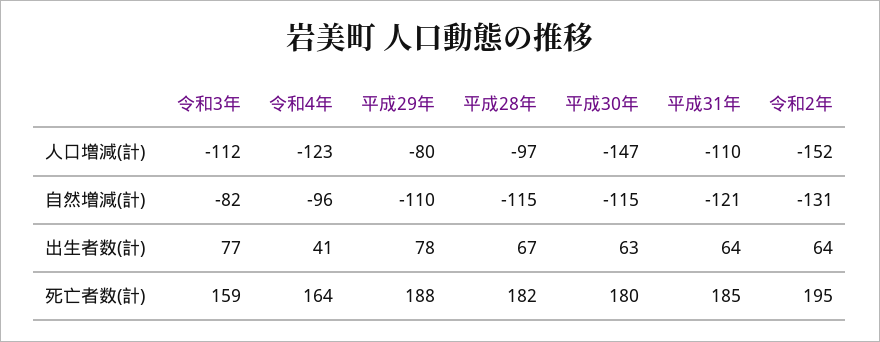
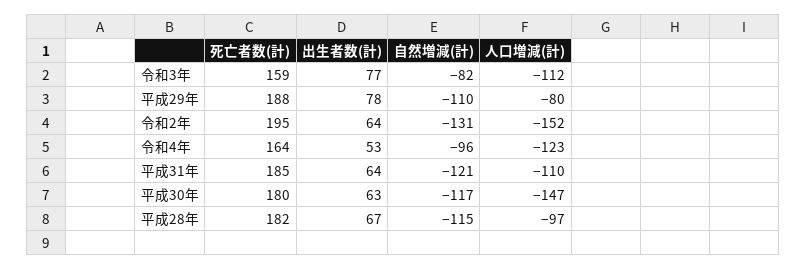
  {
    "令和3年": {
      "人口増減(計)": -112,
      "自然増減(計)": -82,
      "出生者数(計)": 77,
      "死亡者数(計)": 159
    },
    "令和4年": {
      "人口増減(計)": -123,
      "自然増減(計)": -96,
-     "出生者数(計)": 41,
+     "出生者数(計)": 53,
      "死亡者数(計)": 164
    },
    "平成29年": {
      "人口増減(計)": -80,
      "自然増減(計)": -110,
      "出生者数(計)": 78,
      "死亡者数(計)": 188
    },
    "平成28年": {
      "人口増減(計)": -97,
      "自然増減(計)": -115,
      "出生者数(計)": 67,
      "死亡者数(計)": 182
    },
    "平成30年": {
      "人口増減(計)": -147,
-     "自然増減(計)": -115,
+     "自然増減(計)": -117,
      "出生者数(計)": 63,
      "死亡者数(計)": 180
    },
    "平成31年": {
      "人口増減(計)": -110,
      "自然増減(計)": -121,
      "出生者数(計)": 64,
      "死亡者数(計)": 185
    },
    "令和2年": {
      "人口増減(計)": -152,
      "自然増減(計)": -131,
      "出生者数(計)": 64,
      "死亡者数(計)": 195
    }
  }

